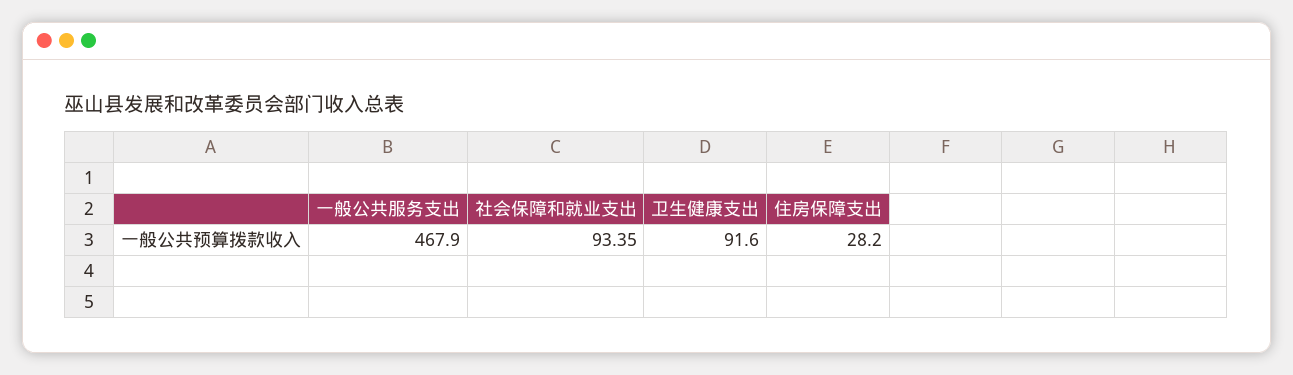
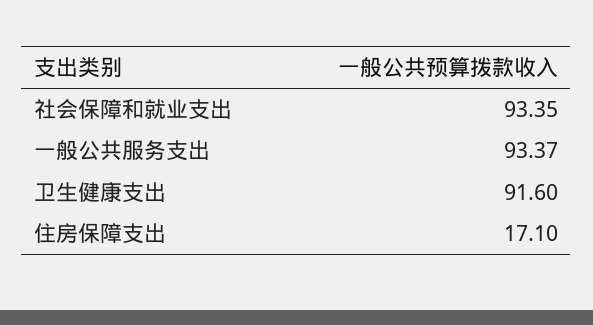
  {
-   "一般公共服务支出": 467.9,
+   "一般公共服务支出": 93.37,
    "社会保障和就业支出": 93.35,
    "卫生健康支出": 91.6,
-   "住房保障支出": 28.2
+   "住房保障支出": 17.1
  }

